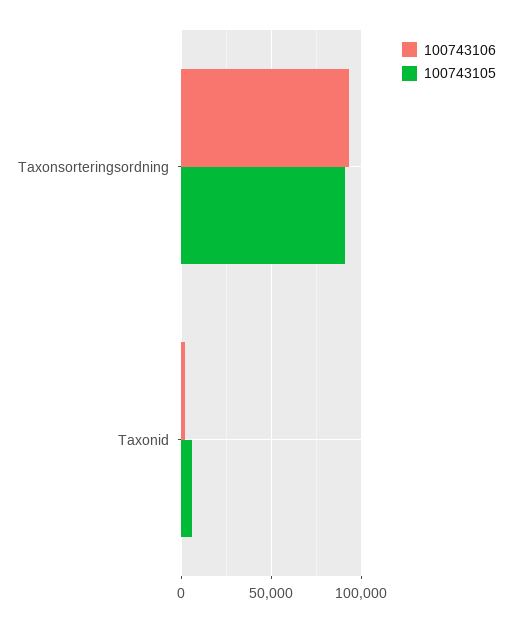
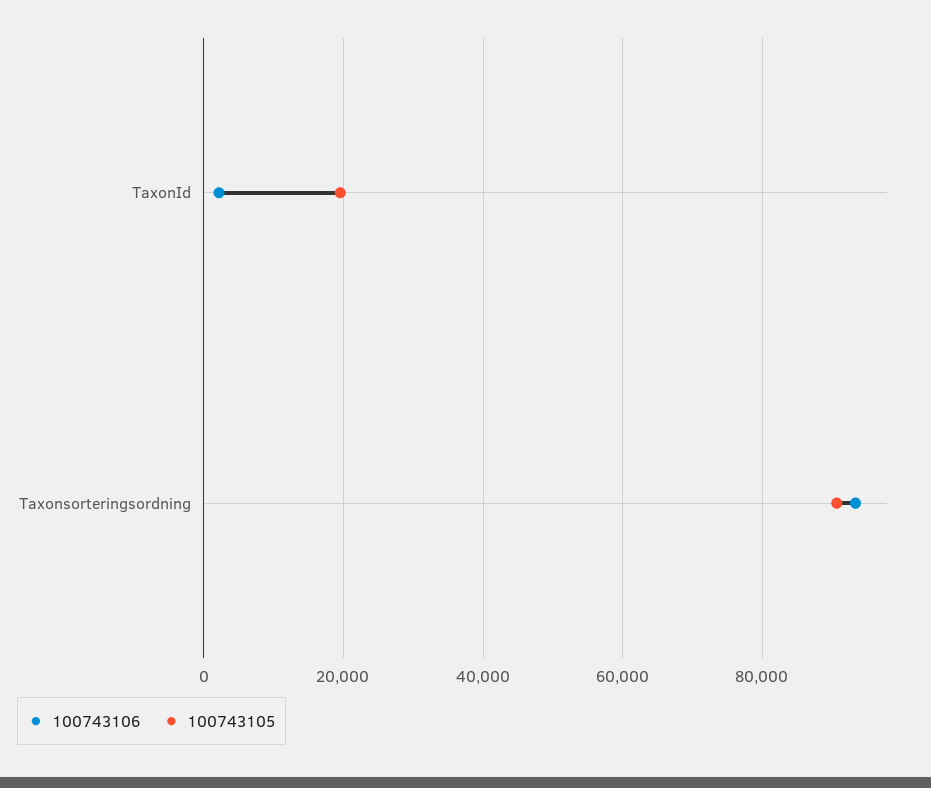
  {
    "100743106": {
      "Taxonsorteringsordning": 94000,
      "Taxonid": 2000
    },
    "100743105": {
      "Taxonsorteringsordning": 90000,
-     "Taxonid": 5000
+     "Taxonid": 20000
    }
  }

